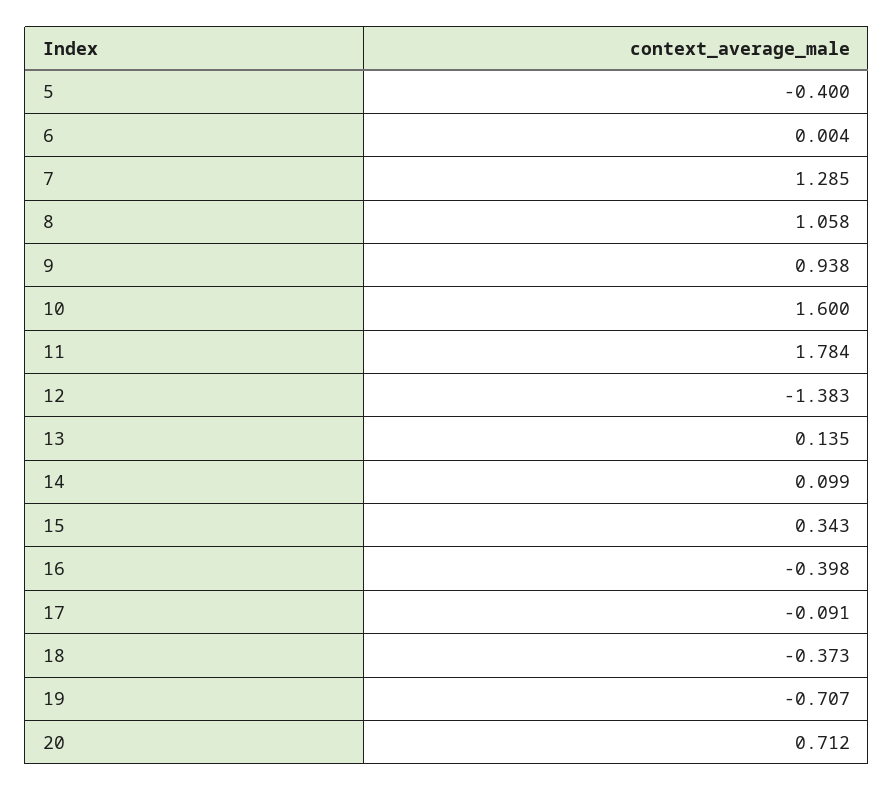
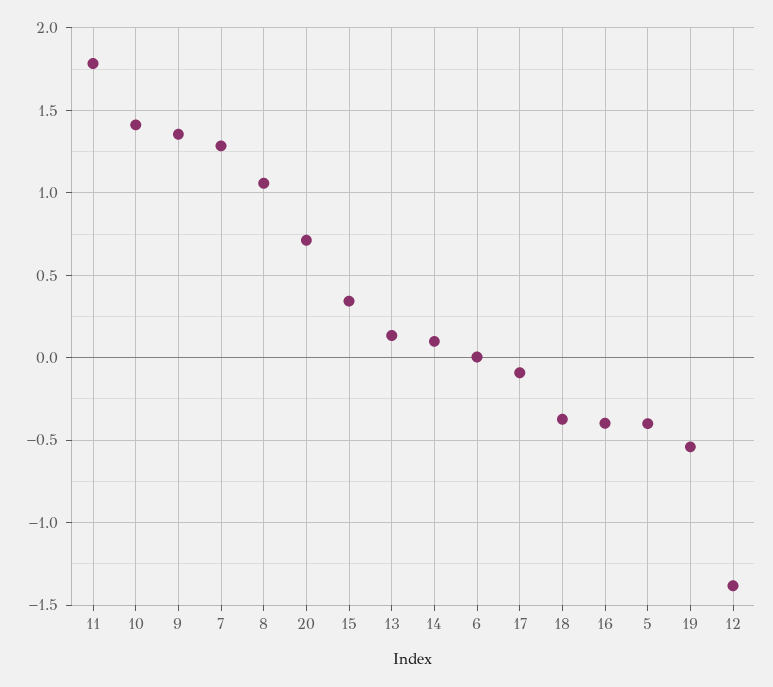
  {
    "5": -0.4,
    "6": 0.004,
    "7": 1.285,
    "8": 1.058,
-   "9": 0.938,
+   "9": 1.35,
-   "10": 1.6,
+   "10": 1.4,
    "11": 1.784,
    "12": -1.383,
    "13": 0.135,
    "14": 0.099,
    "15": 0.343,
    "16": -0.398,
    "17": -0.091,
    "18": -0.373,
-   "19": -0.707,
+   "19": -0.55,
    "20": 0.712
  }

